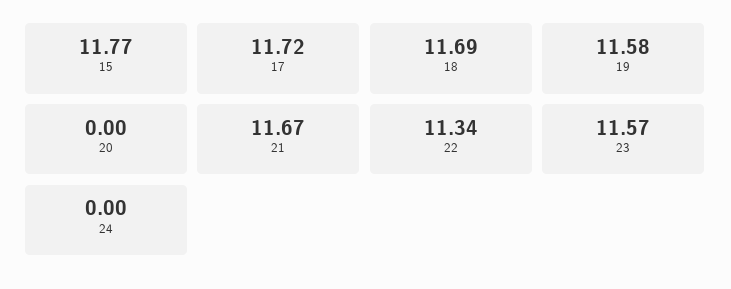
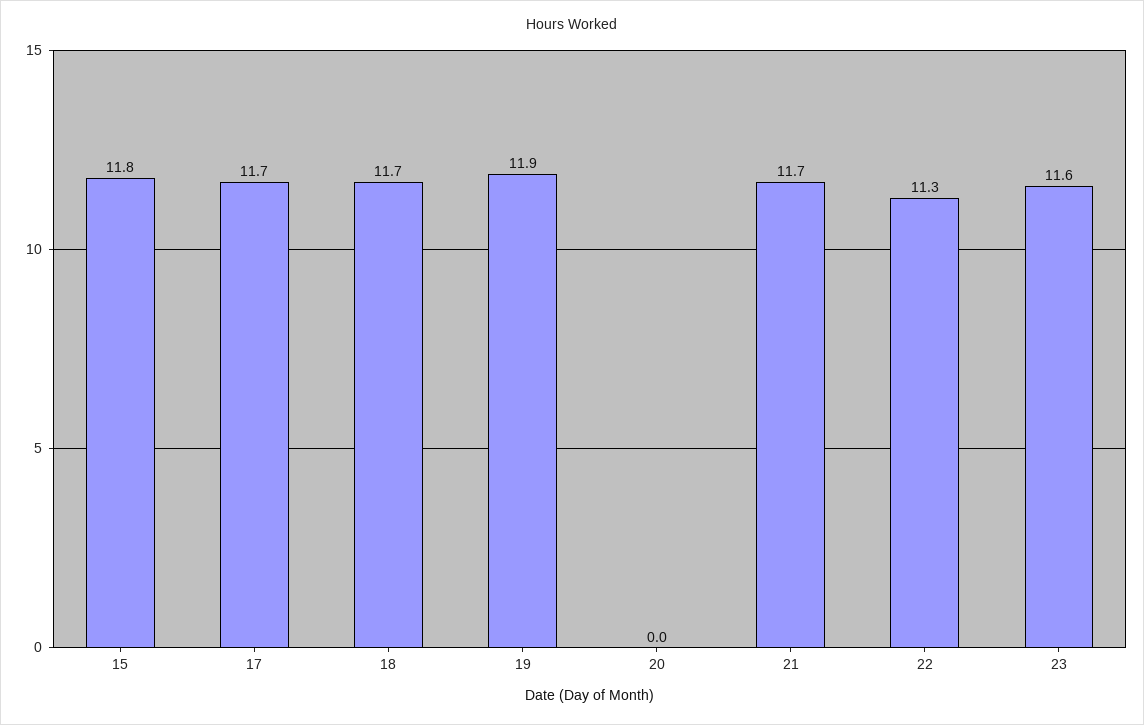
  {
    "15": 11.77,
    "17": 11.72,
    "18": 11.69,
-   "19": 11.58,
+   "19": 11.9,
    "20": 0,
    "21": 11.67,
    "22": 11.34,
-   "23": 11.57,
+   "23": 11.57
-   "24": 0
  }

